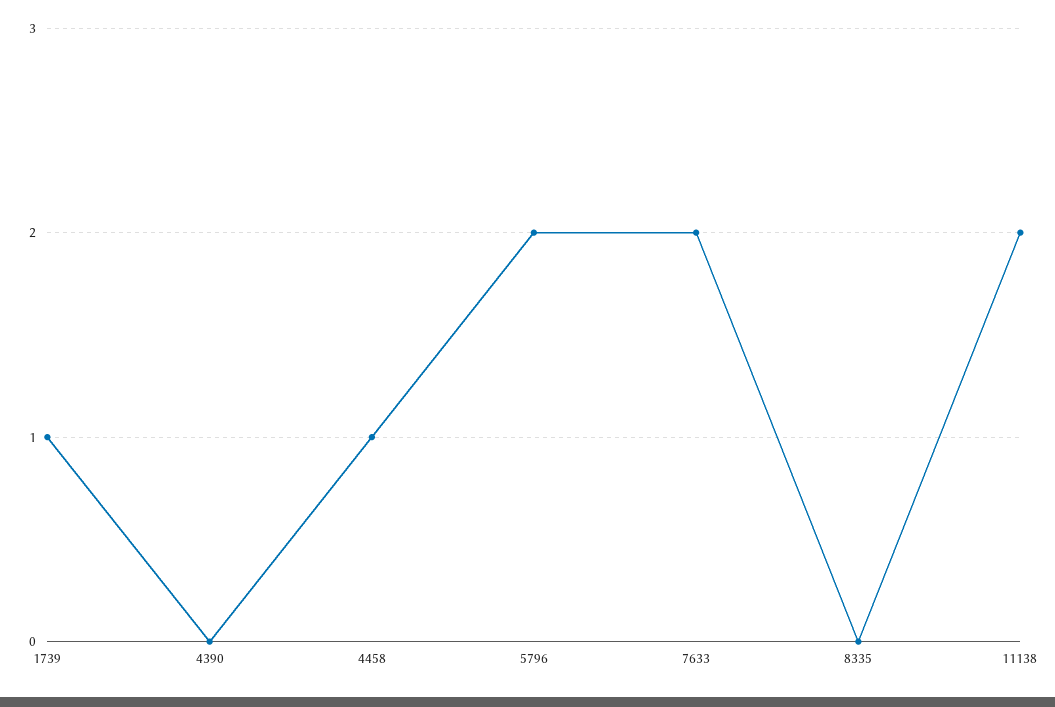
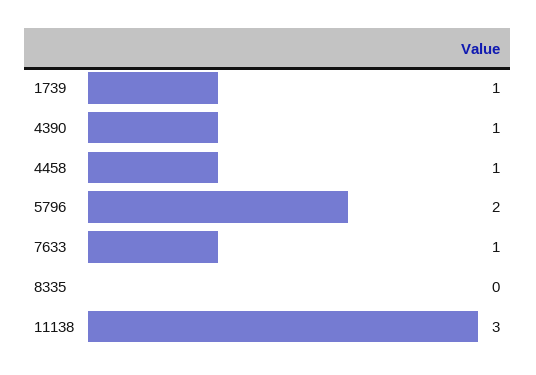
  {
    "1739": 1,
-   "4390": 0,
+   "4390": 1,
    "4458": 1,
    "5796": 2,
-   "7633": 2,
+   "7633": 1,
    "8335": 0,
-   "11138": 2
+   "11138": 3
  }

